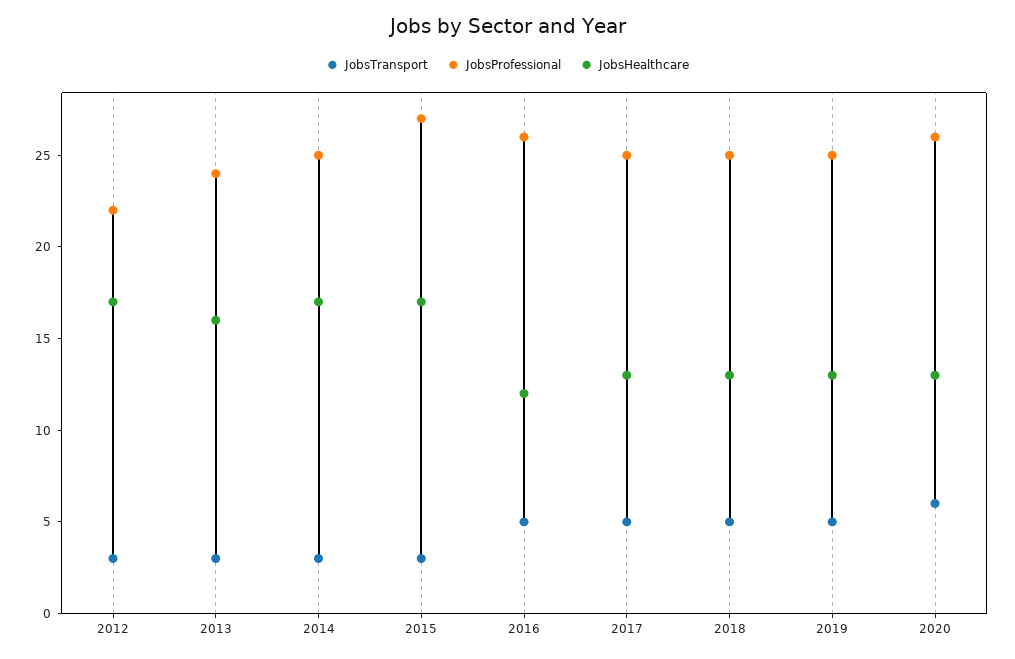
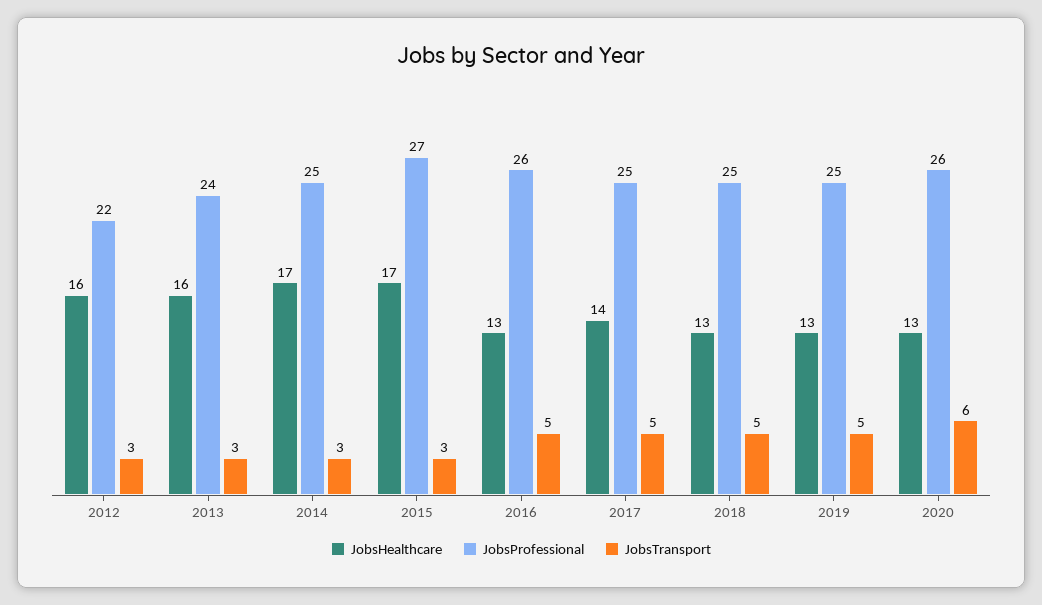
  {
    "JobsTransport": {
      "2012": 3,
      "2013": 3,
      "2014": 3,
      "2015": 3,
      "2016": 5,
      "2017": 5,
      "2018": 5,
      "2019": 5,
      "2020": 6
    },
    "JobsProfessional": {
      "2012": 22,
      "2013": 24,
      "2014": 25,
      "2015": 27,
      "2016": 26,
      "2017": 25,
      "2018": 25,
      "2019": 25,
      "2020": 26
    },
    "JobsHealthcare": {
-     "2012": 17,
+     "2012": 16,
      "2013": 16,
      "2014": 17,
      "2015": 17,
-     "2016": 12,
+     "2016": 13,
-     "2017": 13,
+     "2017": 14,
      "2018": 13,
      "2019": 13,
      "2020": 13
    }
  }

